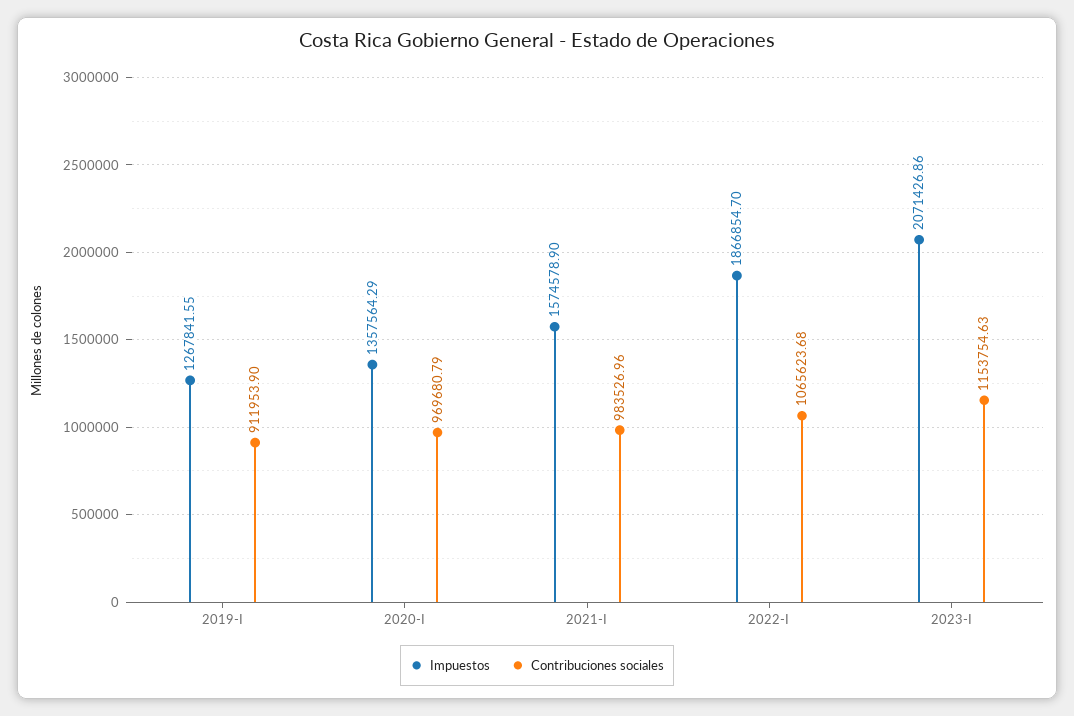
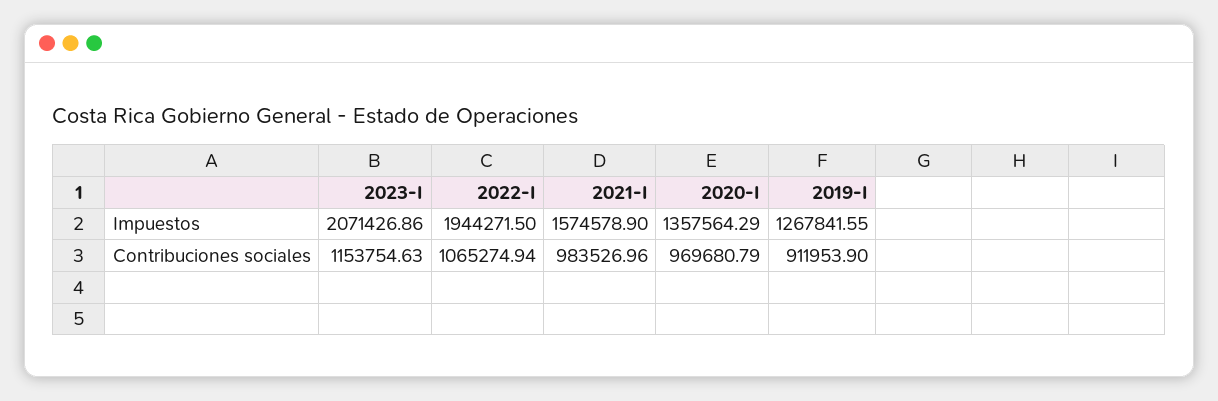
  {
    "Impuestos": {
      "2019-I": 1267841.55,
      "2020-I": 1357564.29,
      "2021-I": 1574578.9,
-     "2022-I": 1866854.7,
+     "2022-I": 1944271.5,
      "2023-I": 2071426.86
    },
    "Contribuciones sociales": {
      "2019-I": 911953.9,
      "2020-I": 969680.79,
      "2021-I": 983526.96,
-     "2022-I": 1065623.68,
+     "2022-I": 1065274.94,
      "2023-I": 1153754.63
    }
  }

